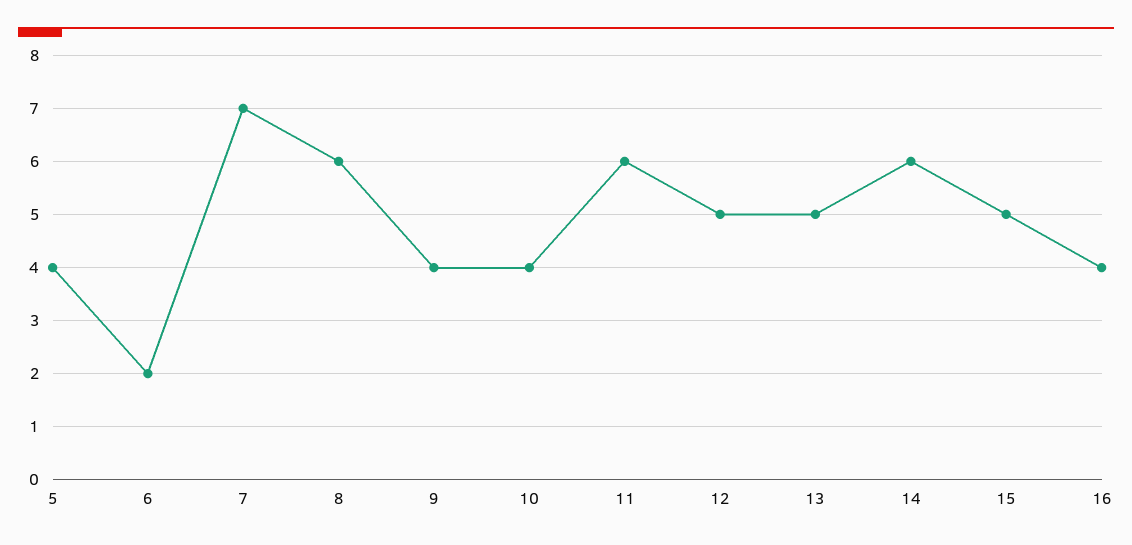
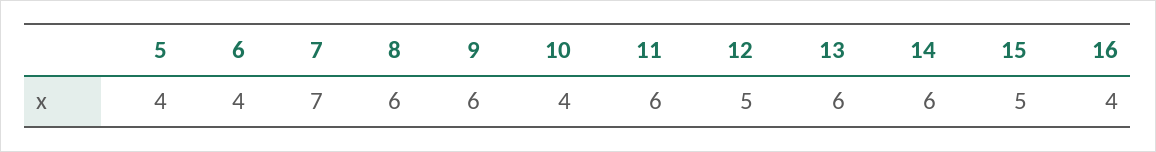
  {
    "5": 4,
-   "6": 2,
+   "6": 4,
    "7": 7,
    "8": 6,
-   "9": 4,
+   "9": 6,
    "10": 4,
    "11": 6,
    "12": 5,
-   "13": 5,
+   "13": 6,
    "14": 6,
    "15": 5,
    "16": 4
  }

